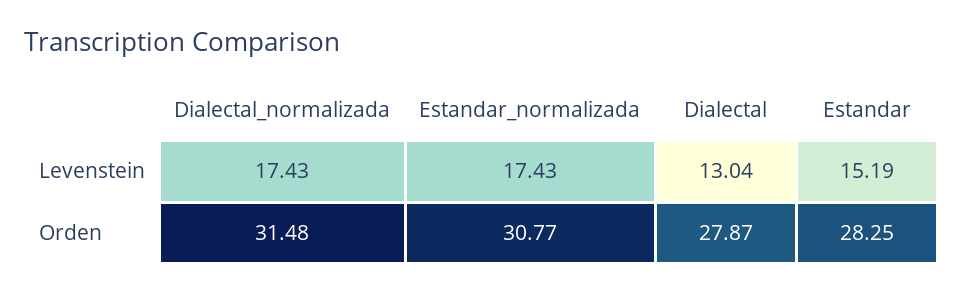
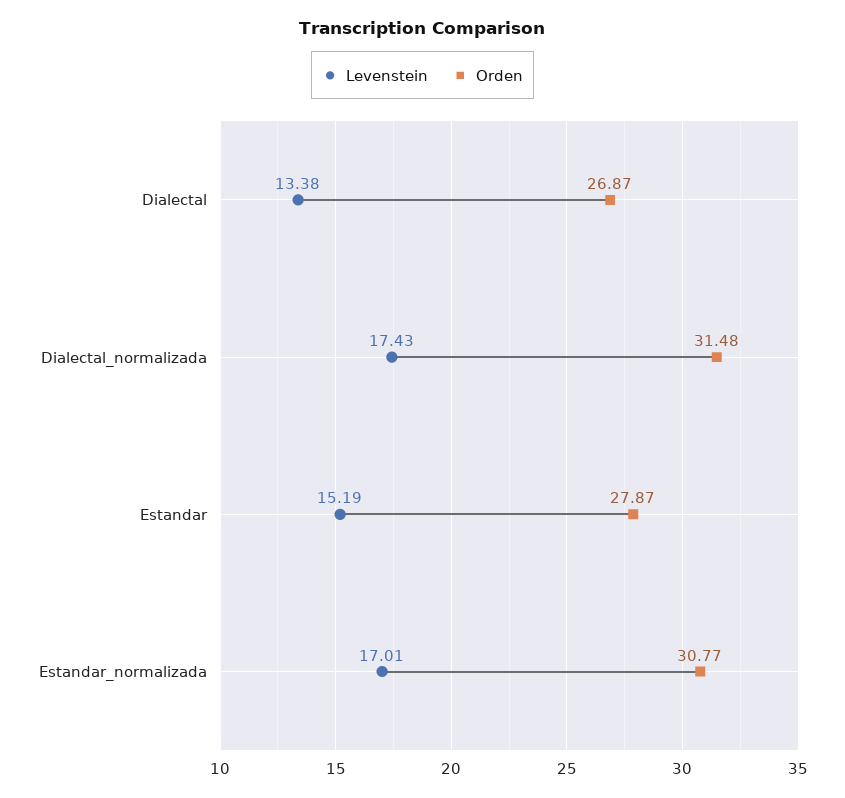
  {
    "Levenstein": {
      "Dialectal_normalizada": 17.43,
-     "Estandar_normalizada": 17.43,
+     "Estandar_normalizada": 17.01,
-     "Dialectal": 13.04,
+     "Dialectal": 13.38,
      "Estandar": 15.19
    },
    "Orden": {
      "Dialectal_normalizada": 31.48,
      "Estandar_normalizada": 30.77,
-     "Dialectal": 27.87,
+     "Dialectal": 26.87,
-     "Estandar": 28.25
+     "Estandar": 27.87
    }
  }

